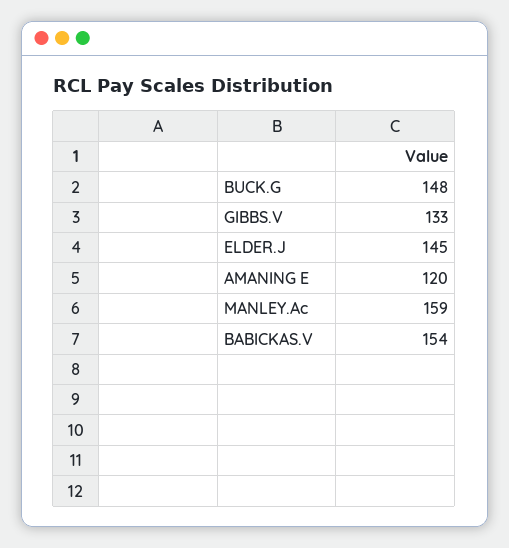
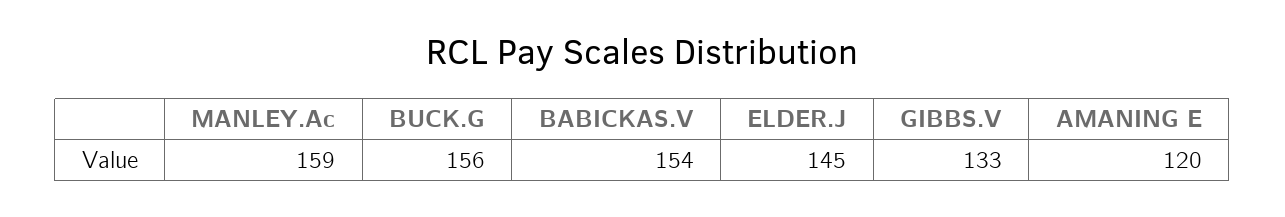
  {
-   "BUCK.G": 148,
+   "BUCK.G": 156,
    "GIBBS.V": 133,
    "ELDER.J": 145,
    "AMANING E": 120,
    "MANLEY.Ac": 159,
    "BABICKAS.V": 154
  }

